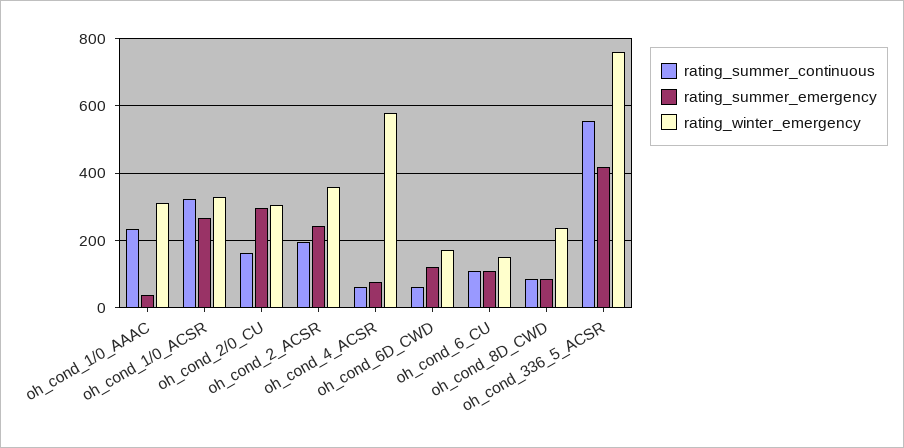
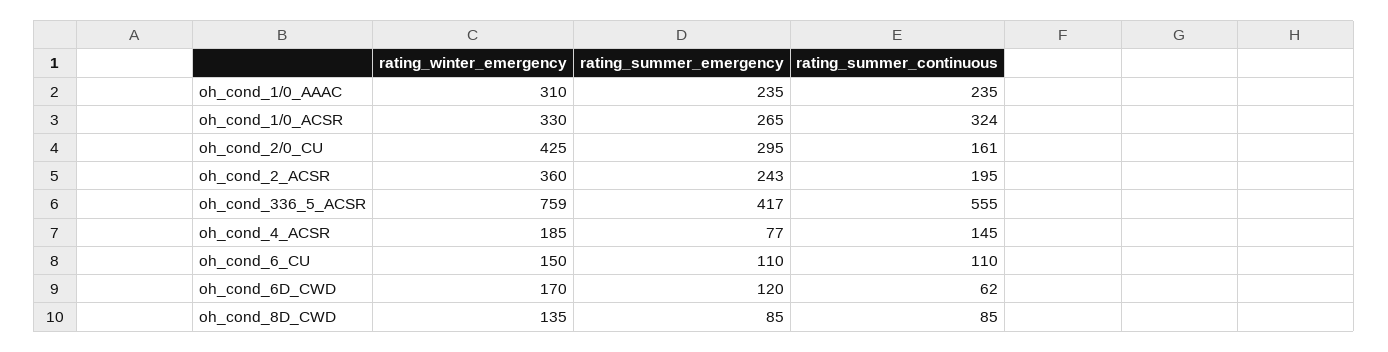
  {
    "rating_summer_continuous": {
      "oh_cond_1/0_AAAC": 235,
      "oh_cond_1/0_ACSR": 324,
      "oh_cond_2/0_CU": 161,
      "oh_cond_2_ACSR": 195,
-     "oh_cond_4_ACSR": 60,
+     "oh_cond_4_ACSR": 145,
      "oh_cond_6D_CWD": 62,
      "oh_cond_6_CU": 110,
      "oh_cond_8D_CWD": 85,
      "oh_cond_336_5_ACSR": 555
    },
    "rating_summer_emergency": {
-     "oh_cond_1/0_AAAC": 40,
+     "oh_cond_1/0_AAAC": 235,
      "oh_cond_1/0_ACSR": 265,
      "oh_cond_2/0_CU": 295,
      "oh_cond_2_ACSR": 243,
      "oh_cond_4_ACSR": 77,
      "oh_cond_6D_CWD": 120,
      "oh_cond_6_CU": 110,
      "oh_cond_8D_CWD": 85,
      "oh_cond_336_5_ACSR": 417
    },
    "rating_winter_emergency": {
      "oh_cond_1/0_AAAC": 310,
      "oh_cond_1/0_ACSR": 330,
-     "oh_cond_2/0_CU": 300,
+     "oh_cond_2/0_CU": 425,
      "oh_cond_2_ACSR": 360,
-     "oh_cond_4_ACSR": 580,
+     "oh_cond_4_ACSR": 185,
      "oh_cond_6D_CWD": 170,
      "oh_cond_6_CU": 150,
-     "oh_cond_8D_CWD": 240,
+     "oh_cond_8D_CWD": 135,
      "oh_cond_336_5_ACSR": 759
    }
  }

